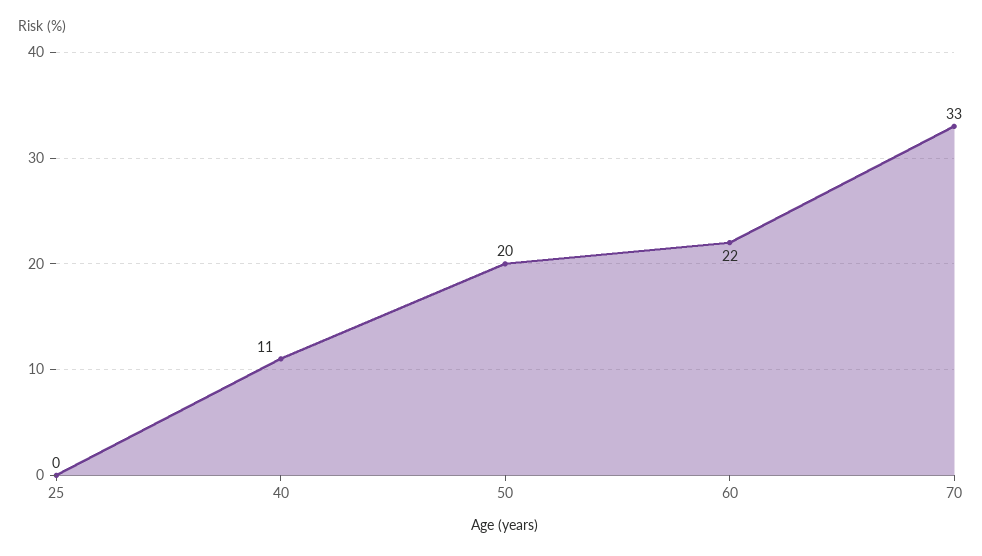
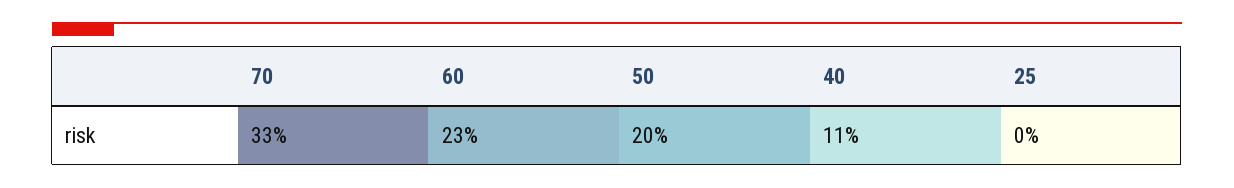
  {
    "25": 0,
    "40": 11,
    "50": 20,
-   "60": 22,
+   "60": 23,
    "70": 33
  }

